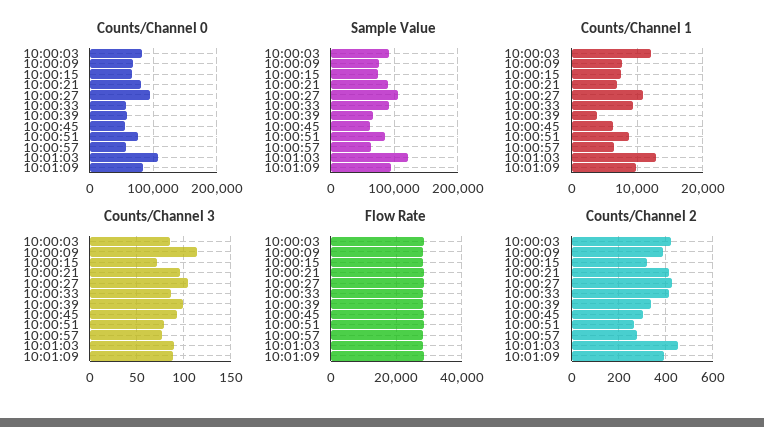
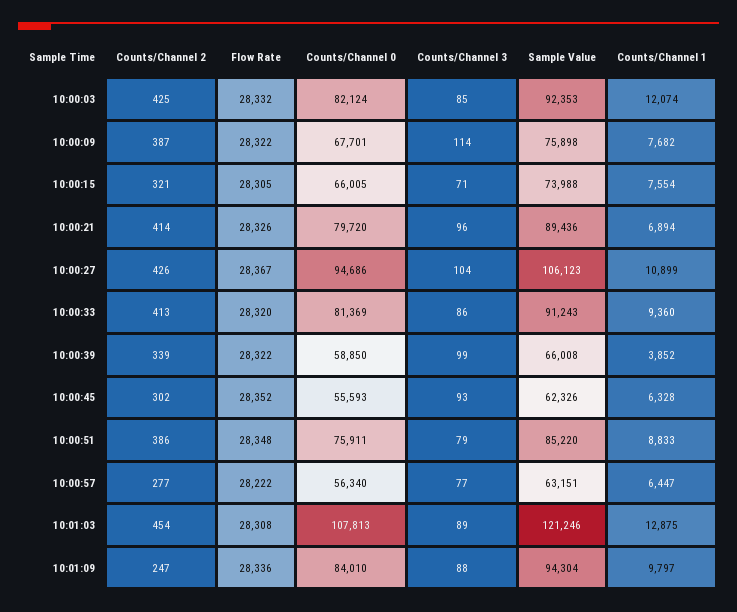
  {
    "Counts/Channel 0": {
      "10:00:03": 82124,
      "10:00:09": 67701,
      "10:00:15": 66005,
      "10:00:21": 79720,
      "10:00:27": 94686,
-     "10:00:33": 60000,
+     "10:00:33": 81369,
      "10:00:39": 58850,
      "10:00:45": 55593,
      "10:00:51": 75911,
      "10:00:57": 56340,
      "10:01:03": 107813,
      "10:01:09": 84010
    },
    "Sample Value": {
      "10:00:03": 92353,
      "10:00:09": 75898,
      "10:00:15": 73988,
      "10:00:21": 89436,
      "10:00:27": 106123,
      "10:00:33": 91243,
      "10:00:39": 66008,
      "10:00:45": 62326,
      "10:00:51": 85220,
      "10:00:57": 63151,
      "10:01:03": 121246,
      "10:01:09": 94304
    },
    "Counts/Channel 1": {
      "10:00:03": 12074,
      "10:00:09": 7682,
      "10:00:15": 7554,
      "10:00:21": 6894,
      "10:00:27": 10899,
      "10:00:33": 9360,
      "10:00:39": 3852,
      "10:00:45": 6328,
      "10:00:51": 8833,
      "10:00:57": 6447,
      "10:01:03": 12875,
      "10:01:09": 9797
    },
    "Counts/Channel 3": {
      "10:00:03": 85,
      "10:00:09": 114,
      "10:00:15": 71,
      "10:00:21": 96,
      "10:00:27": 104,
      "10:00:33": 86,
      "10:00:39": 99,
      "10:00:45": 93,
      "10:00:51": 79,
      "10:00:57": 77,
      "10:01:03": 89,
      "10:01:09": 88
    },
    "Flow Rate": {
      "10:00:03": 28332,
      "10:00:09": 28322,
      "10:00:15": 28305,
      "10:00:21": 28326,
      "10:00:27": 28367,
      "10:00:33": 28320,
      "10:00:39": 28322,
      "10:00:45": 28352,
      "10:00:51": 28348,
      "10:00:57": 28222,
      "10:01:03": 28308,
      "10:01:09": 28336
    },
    "Counts/Channel 2": {
      "10:00:03": 425,
      "10:00:09": 387,
      "10:00:15": 321,
      "10:00:21": 414,
      "10:00:27": 426,
      "10:00:33": 413,
      "10:00:39": 339,
      "10:00:45": 302,
-     "10:00:51": 250,
+     "10:00:51": 386,
      "10:00:57": 277,
      "10:01:03": 454,
-     "10:01:09": 400
+     "10:01:09": 247
    }
  }

